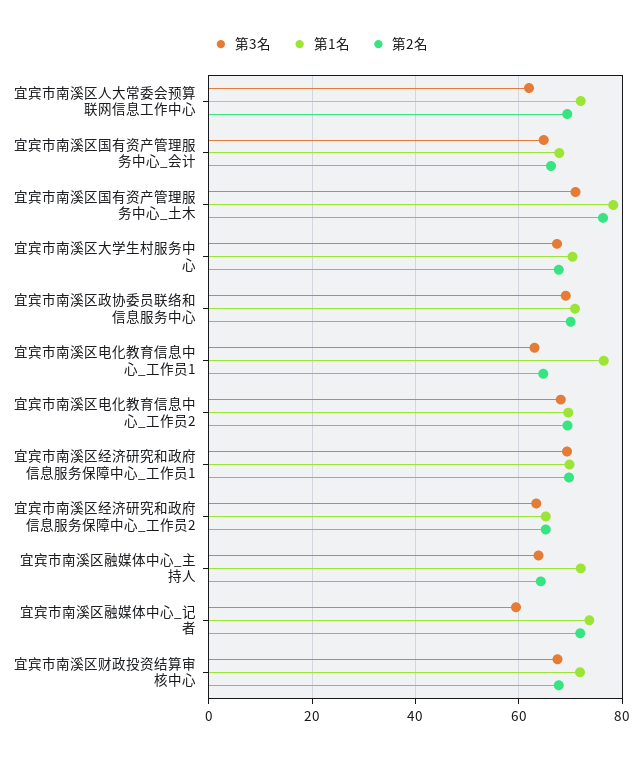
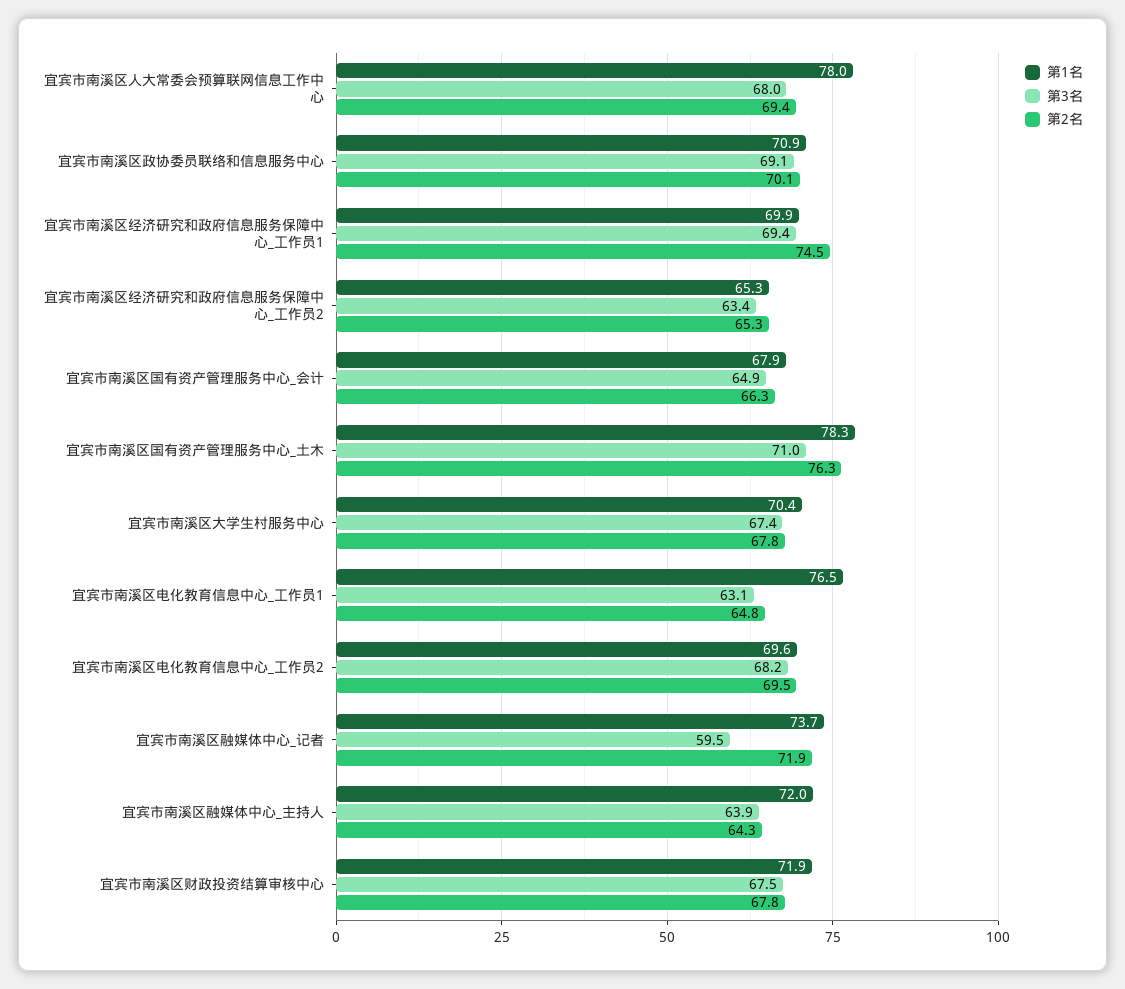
  {
    "第3名": {
-     "宜宾市南溪区人大常委会预算联网信息工作中心": 62,
+     "宜宾市南溪区人大常委会预算联网信息工作中心": 68,
      "宜宾市南溪区国有资产管理服务中心_会计": 64.9,
      "宜宾市南溪区国有资产管理服务中心_土木": 71,
      "宜宾市南溪区大学生村服务中心": 67.4,
      "宜宾市南溪区政协委员联络和信息服务中心": 69.1,
      "宜宾市南溪区电化教育信息中心_工作员1": 63.1,
      "宜宾市南溪区电化教育信息中心_工作员2": 68.2,
      "宜宾市南溪区经济研究和政府信息服务保障中心_工作员1": 69.4,
      "宜宾市南溪区经济研究和政府信息服务保障中心_工作员2": 63.4,
      "宜宾市南溪区融媒体中心_主持人": 63.9,
      "宜宾市南溪区融媒体中心_记者": 59.5,
      "宜宾市南溪区财政投资结算审核中心": 67.5
    },
    "第1名": {
-     "宜宾市南溪区人大常委会预算联网信息工作中心": 72,
+     "宜宾市南溪区人大常委会预算联网信息工作中心": 78,
      "宜宾市南溪区国有资产管理服务中心_会计": 67.9,
      "宜宾市南溪区国有资产管理服务中心_土木": 78.3,
      "宜宾市南溪区大学生村服务中心": 70.4,
      "宜宾市南溪区政协委员联络和信息服务中心": 70.9,
      "宜宾市南溪区电化教育信息中心_工作员1": 76.5,
      "宜宾市南溪区电化教育信息中心_工作员2": 69.6,
      "宜宾市南溪区经济研究和政府信息服务保障中心_工作员1": 69.9,
      "宜宾市南溪区经济研究和政府信息服务保障中心_工作员2": 65.3,
      "宜宾市南溪区融媒体中心_主持人": 72,
      "宜宾市南溪区融媒体中心_记者": 73.7,
      "宜宾市南溪区财政投资结算审核中心": 71.9
    },
    "第2名": {
      "宜宾市南溪区人大常委会预算联网信息工作中心": 69.4,
      "宜宾市南溪区国有资产管理服务中心_会计": 66.3,
      "宜宾市南溪区国有资产管理服务中心_土木": 76.3,
      "宜宾市南溪区大学生村服务中心": 67.8,
      "宜宾市南溪区政协委员联络和信息服务中心": 70.1,
      "宜宾市南溪区电化教育信息中心_工作员1": 64.8,
      "宜宾市南溪区电化教育信息中心_工作员2": 69.5,
-     "宜宾市南溪区经济研究和政府信息服务保障中心_工作员1": 70,
+     "宜宾市南溪区经济研究和政府信息服务保障中心_工作员1": 74.5,
      "宜宾市南溪区经济研究和政府信息服务保障中心_工作员2": 65.3,
      "宜宾市南溪区融媒体中心_主持人": 64.3,
      "宜宾市南溪区融媒体中心_记者": 71.9,
      "宜宾市南溪区财政投资结算审核中心": 67.8
    }
  }

